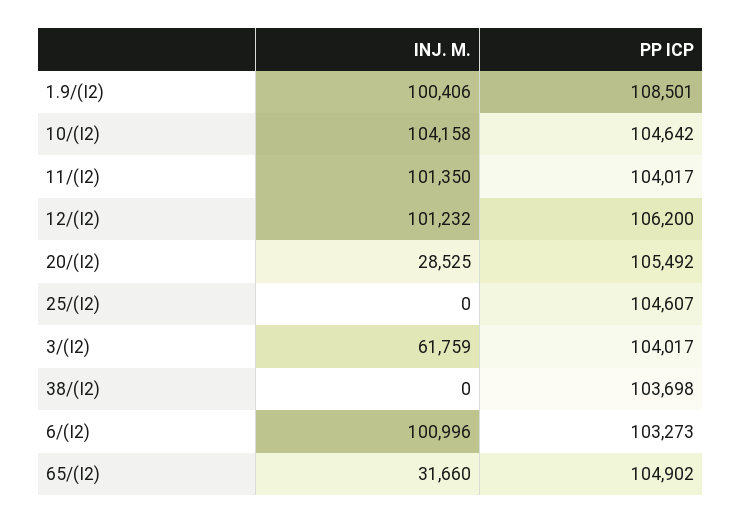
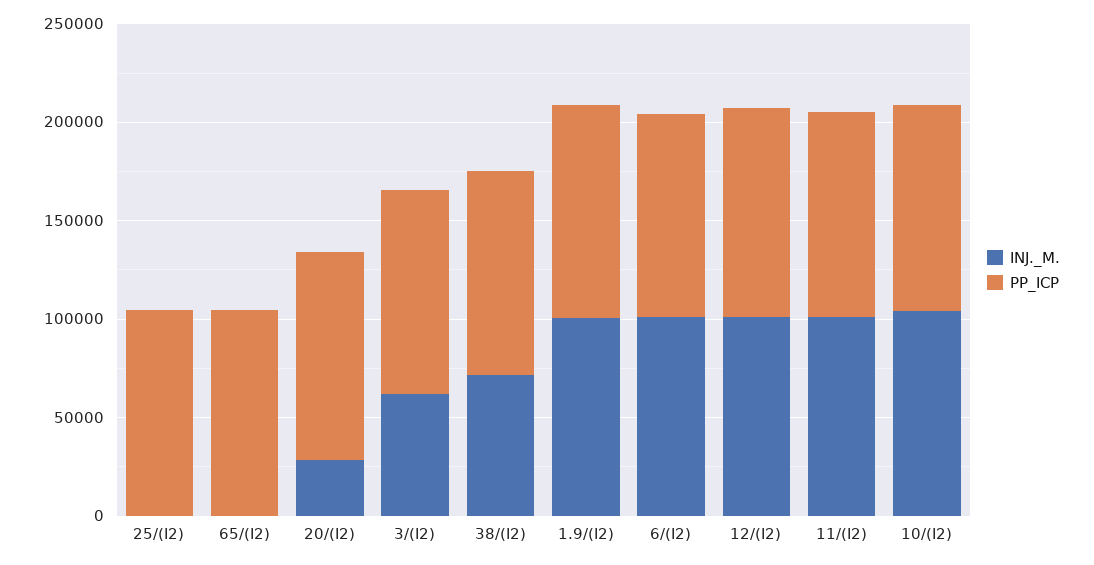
  {
    "INJ. M.": {
      "1.9/(I2)": 100406,
      "10/(I2)": 104158,
      "11/(I2)": 101350,
      "12/(I2)": 101232,
      "20/(I2)": 28525,
      "25/(I2)": 0,
      "3/(I2)": 61759,
-     "38/(I2)": 0,
+     "38/(I2)": 70000,
      "6/(I2)": 100996,
-     "65/(I2)": 31660
+     "65/(I2)": 0
    },
    "PP ICP": {
      "1.9/(I2)": 108501,
      "10/(I2)": 104642,
      "11/(I2)": 104017,
      "12/(I2)": 106200,
      "20/(I2)": 105492,
      "25/(I2)": 104607,
      "3/(I2)": 104017,
      "38/(I2)": 103698,
      "6/(I2)": 103273,
      "65/(I2)": 104902
    }
  }

